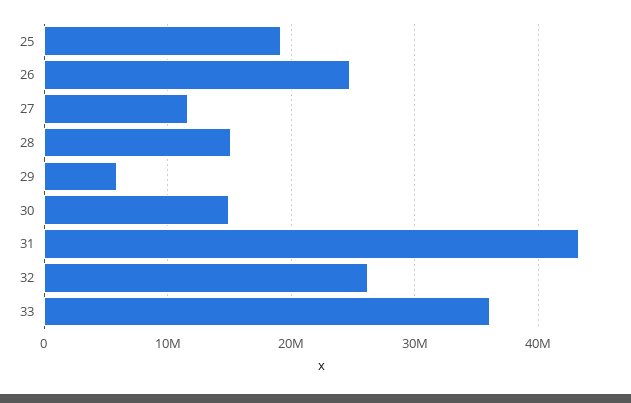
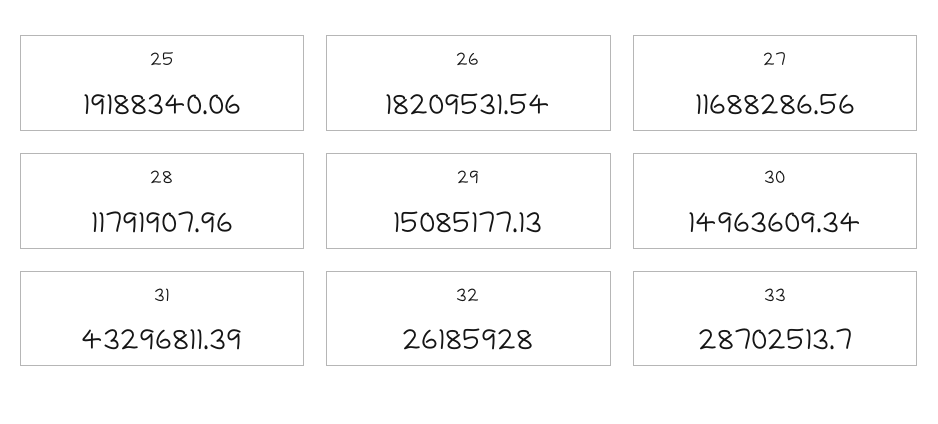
  {
    "25": 19188340.06,
-   "26": 25000000,
+   "26": 18209531.54,
    "27": 11688286.56,
-   "28": 15000000,
+   "28": 11791907.96,
-   "29": 6000000,
+   "29": 15085177.13,
    "30": 14963609.34,
    "31": 43296811.39,
    "32": 26185928,
-   "33": 36000000
+   "33": 28702513.7
  }

